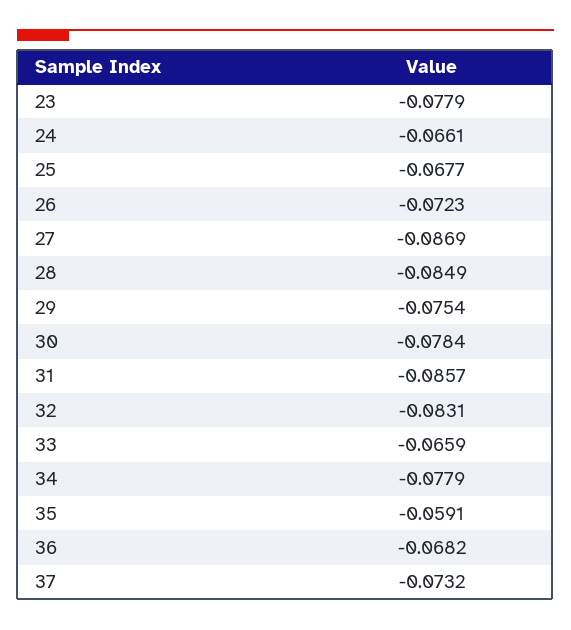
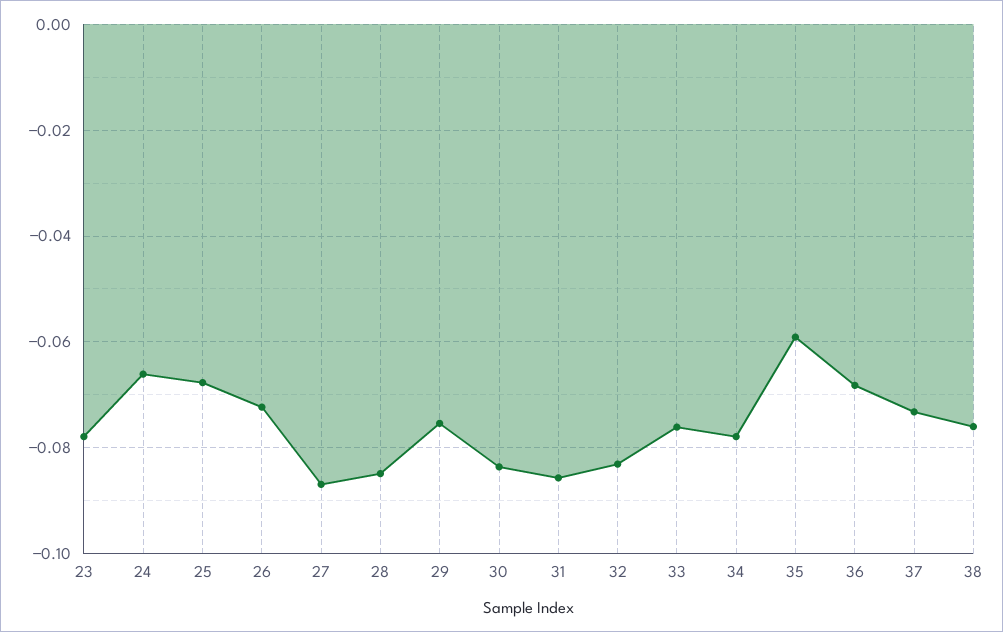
  {
    "23": -0.0779,
    "24": -0.0661,
    "25": -0.0677,
    "26": -0.0723,
    "27": -0.0869,
    "28": -0.0849,
    "29": -0.0754,
-   "30": -0.0784,
+   "30": -0.084,
    "31": -0.0857,
    "32": -0.0831,
-   "33": -0.0659,
+   "33": -0.076,
    "34": -0.0779,
    "35": -0.0591,
    "36": -0.0682,
-   "37": -0.0732
+   "37": -0.0732,
+   "38": -0.076
  }

